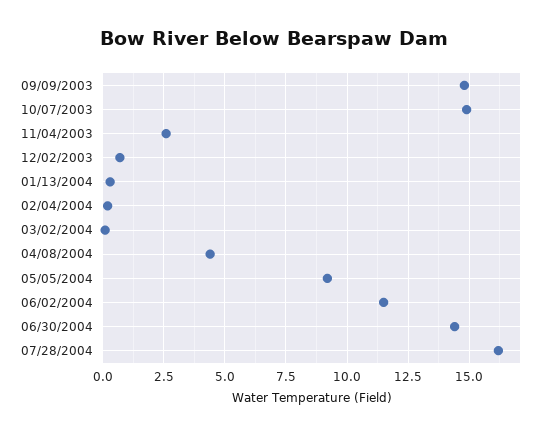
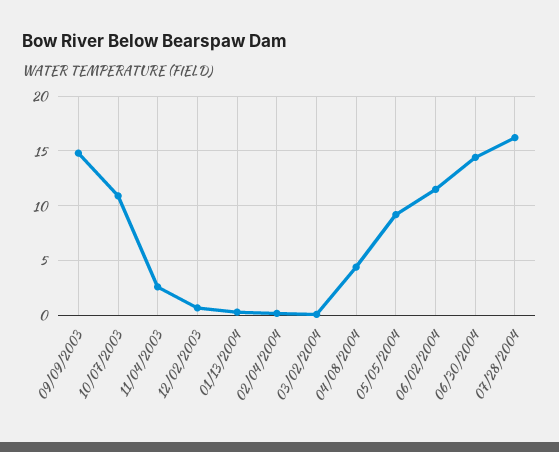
  {
    "09/09/2003": 15,
-   "10/07/2003": 15,
+   "10/07/2003": 11,
    "11/04/2003": 2.5,
    "12/02/2003": 0.5,
    "01/13/2004": 0.5,
    "02/04/2004": 0,
    "03/02/2004": 0,
    "04/08/2004": 4.5,
    "05/05/2004": 9,
    "06/02/2004": 11.5,
    "06/30/2004": 14.5,
    "07/28/2004": 16
  }

